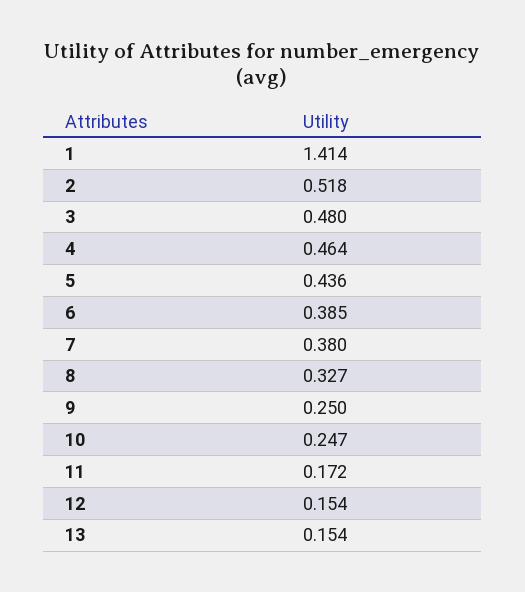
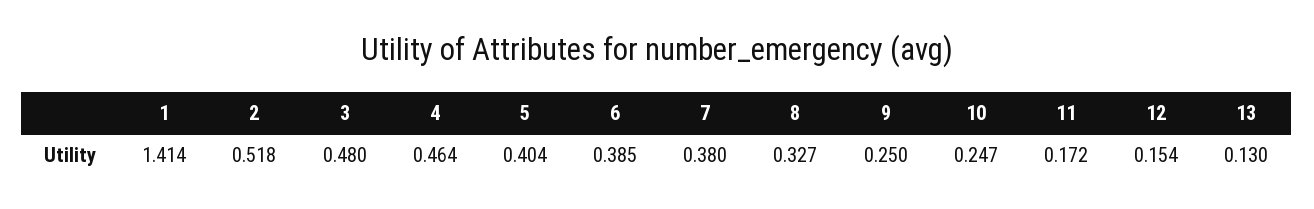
  {
    "1": 1.414,
    "2": 0.518,
    "3": 0.48,
    "4": 0.464,
-   "5": 0.436,
+   "5": 0.404,
    "6": 0.385,
    "7": 0.38,
    "8": 0.327,
    "9": 0.25,
    "10": 0.247,
    "11": 0.172,
    "12": 0.154,
-   "13": 0.154
+   "13": 0.13
  }

